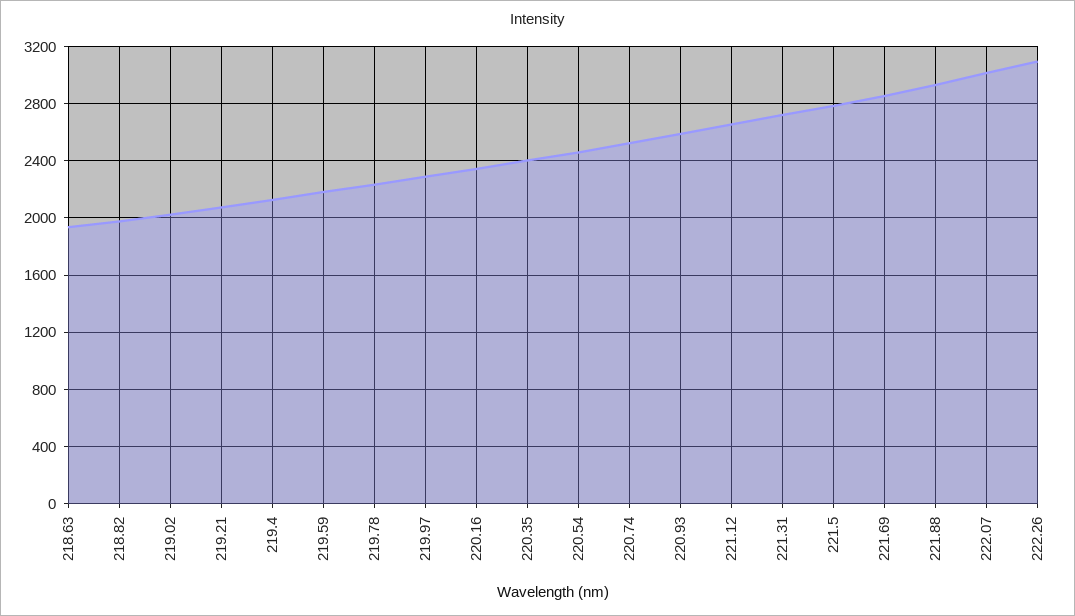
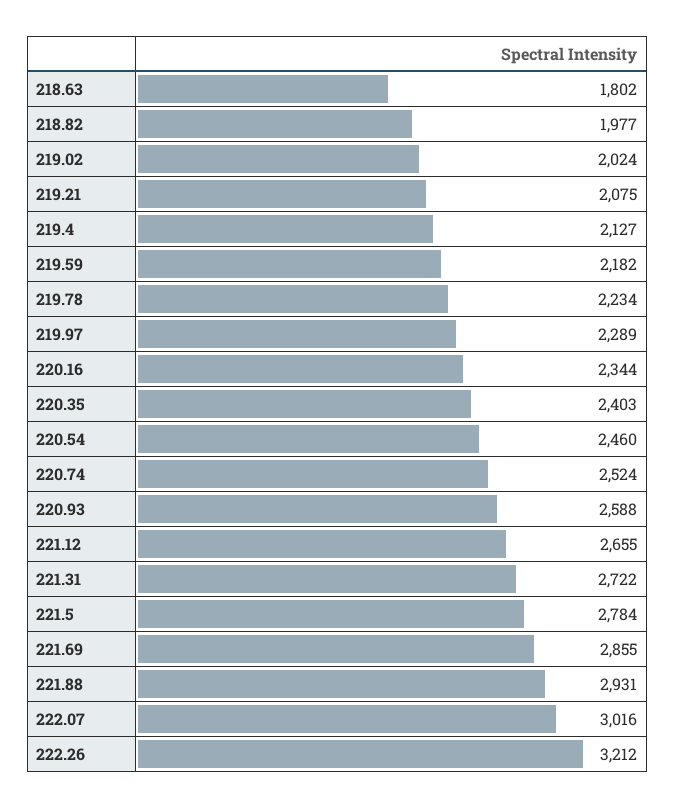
  {
-   "218.63": 1950,
+   "218.63": 1802,
    "218.82": 1977,
    "219.02": 2024,
    "219.21": 2075,
    "219.4": 2127,
    "219.59": 2182,
    "219.78": 2234,
    "219.97": 2289,
    "220.16": 2344,
    "220.35": 2403,
    "220.54": 2460,
    "220.74": 2524,
    "220.93": 2588,
    "221.12": 2655,
    "221.31": 2722,
    "221.5": 2784,
    "221.69": 2855,
    "221.88": 2931,
    "222.07": 3016,
-   "222.26": 3100
+   "222.26": 3212
  }

